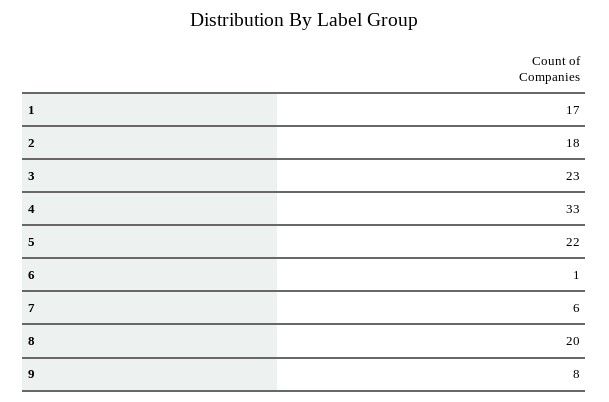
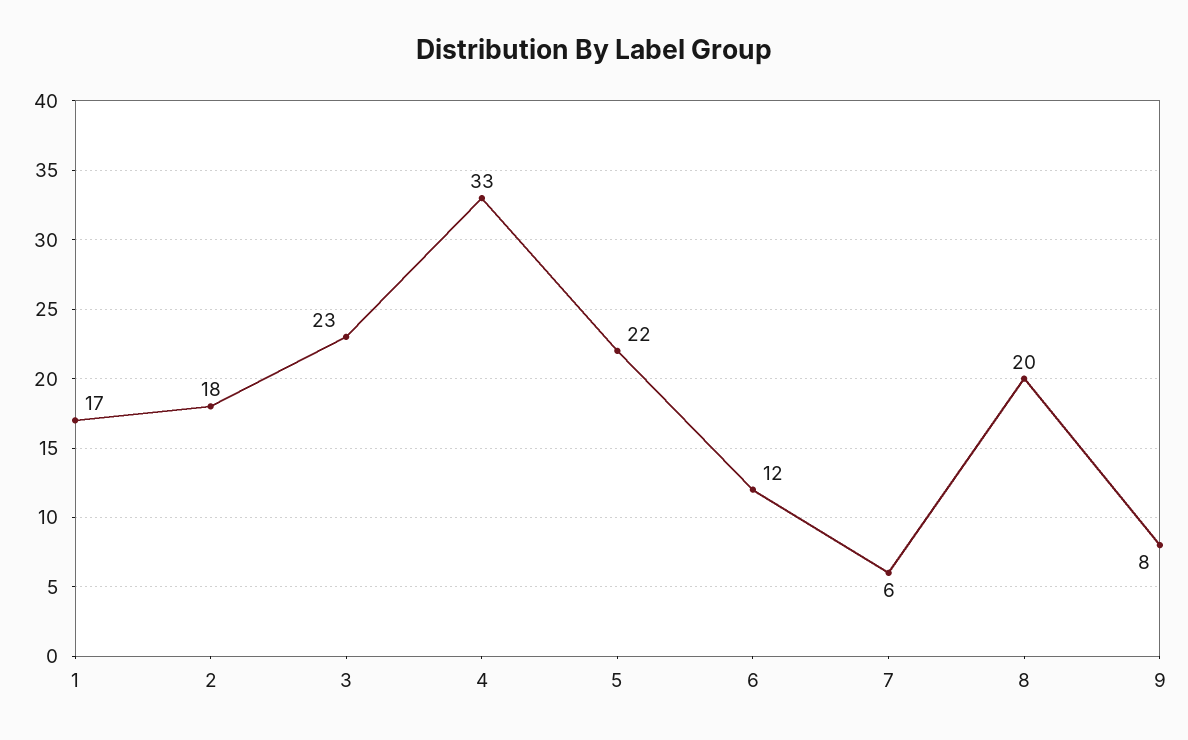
  {
    "1": 17,
    "2": 18,
    "3": 23,
    "4": 33,
    "5": 22,
-   "6": 1,
+   "6": 12,
    "7": 6,
    "8": 20,
    "9": 8
  }

